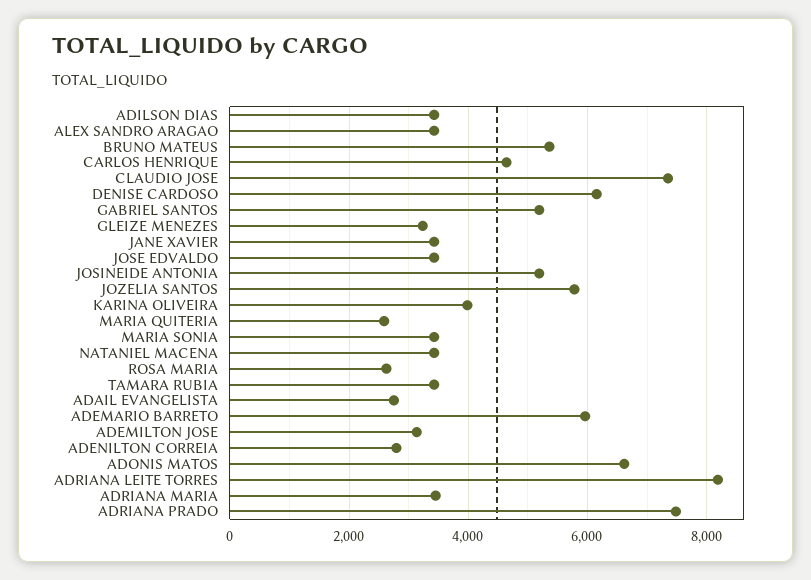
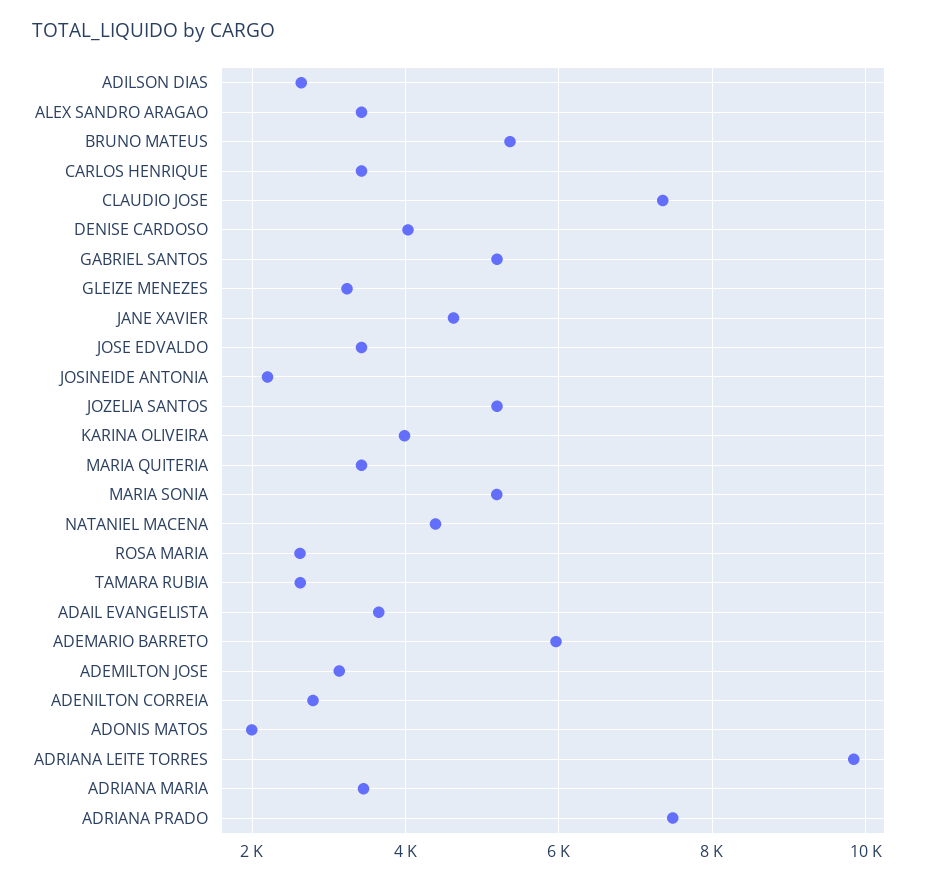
  {
-   "ADILSON DIAS": 3400,
+   "ADILSON DIAS": 2600,
    "ALEX SANDRO ARAGAO": 3400,
    "BRUNO MATEUS": 5400,
-   "CARLOS HENRIQUE": 4600,
+   "CARLOS HENRIQUE": 3400,
    "CLAUDIO JOSE": 7400,
-   "DENISE CARDOSO": 6200,
+   "DENISE CARDOSO": 4000,
    "GABRIEL SANTOS": 5200,
    "GLEIZE MENEZES": 3200,
-   "JANE XAVIER": 3400,
+   "JANE XAVIER": 4600,
    "JOSE EDVALDO": 3400,
-   "JOSINEIDE ANTONIA": 5200,
+   "JOSINEIDE ANTONIA": 2200,
-   "JOZELIA SANTOS": 5800,
+   "JOZELIA SANTOS": 5200,
    "KARINA OLIVEIRA": 4000,
-   "MARIA QUITERIA": 2600,
+   "MARIA QUITERIA": 3400,
-   "MARIA SONIA": 3400,
+   "MARIA SONIA": 5200,
-   "NATANIEL MACENA": 3400,
+   "NATANIEL MACENA": 4400,
    "ROSA MARIA": 2600,
-   "TAMARA RUBIA": 3400,
+   "TAMARA RUBIA": 2600,
-   "ADAIL EVANGELISTA": 2800,
+   "ADAIL EVANGELISTA": 3600,
    "ADEMARIO BARRETO": 6000,
    "ADEMILTON JOSE": 3200,
    "ADENILTON CORREIA": 2800,
-   "ADONIS MATOS": 6600,
+   "ADONIS MATOS": 2000,
-   "ADRIANA LEITE TORRES": 8200,
+   "ADRIANA LEITE TORRES": 9800,
    "ADRIANA MARIA": 3400,
    "ADRIANA PRADO": 7400
  }

